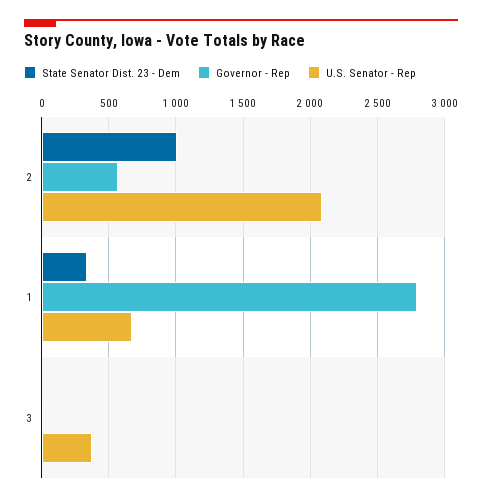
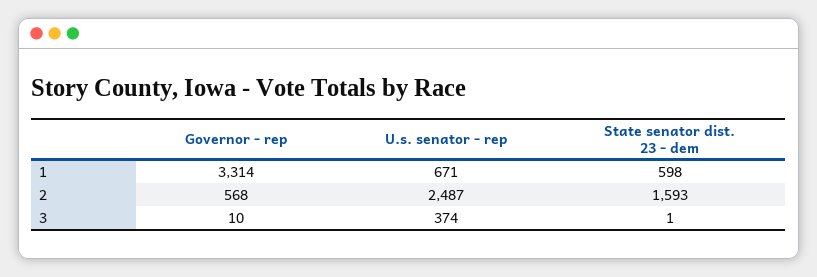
  {
    "State Senator Dist. 23 - Dem": {
-     "2": 1000,
+     "2": 1593,
-     "1": 350,
+     "1": 598,
      "3": 1
    },
    "Governor - Rep": {
      "2": 568,
-     "1": 2800,
+     "1": 3314,
      "3": 10
    },
    "U.S. Senator - Rep": {
-     "2": 2100,
+     "2": 2487,
      "1": 671,
      "3": 374
    }
  }

